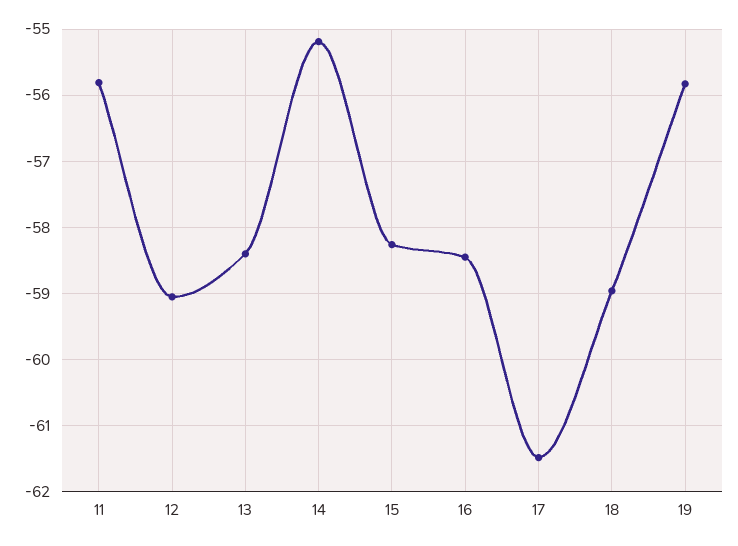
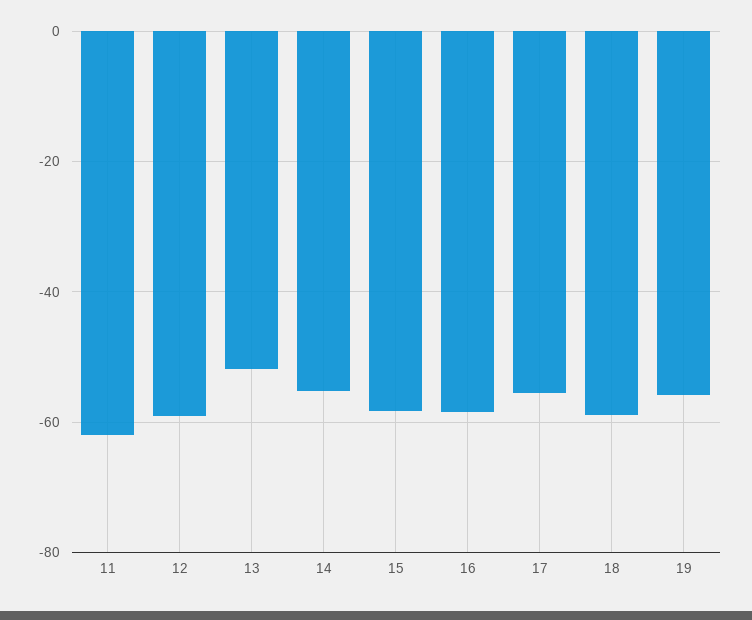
  {
-   "11": -55.8,
+   "11": -62,
    "12": -59.1,
-   "13": -58.4,
+   "13": -52,
    "14": -55.2,
    "15": -58.3,
    "16": -58.5,
-   "17": -61.5,
+   "17": -56,
    "18": -59,
    "19": -55.8
  }

